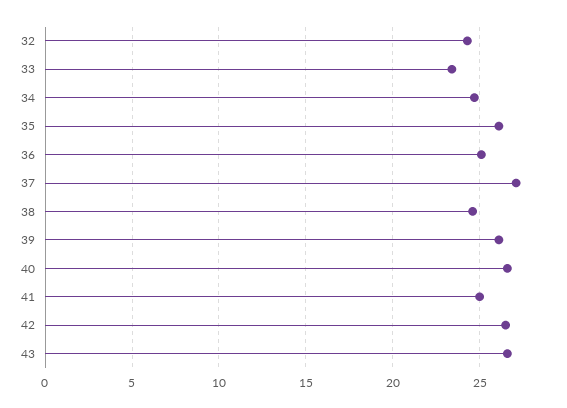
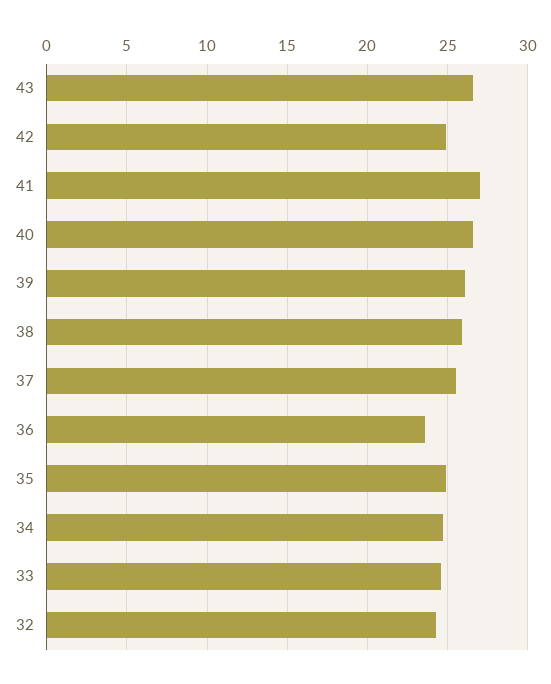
  {
    "32": 24.5,
-   "33": 23.5,
+   "33": 24.5,
    "34": 24.5,
-   "35": 26,
+   "35": 25,
-   "36": 25,
+   "36": 23.5,
-   "37": 27,
+   "37": 25.5,
-   "38": 24.5,
+   "38": 26,
    "39": 26,
    "40": 26.5,
-   "41": 25,
+   "41": 27,
-   "42": 26.5,
+   "42": 25,
    "43": 26.5
  }

